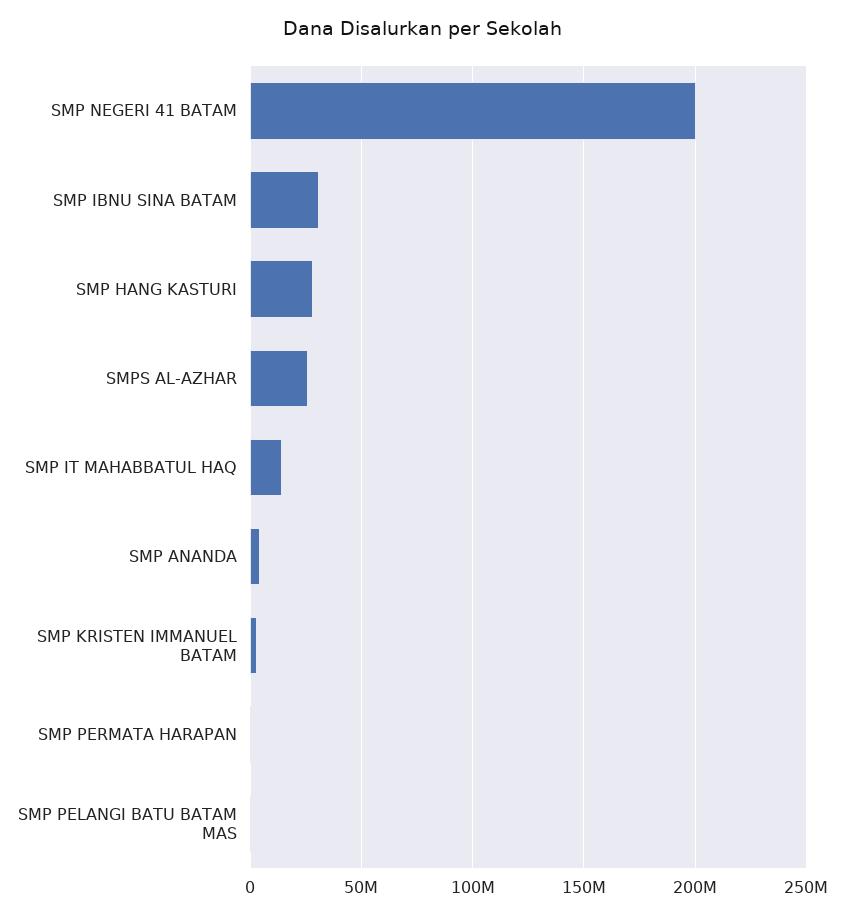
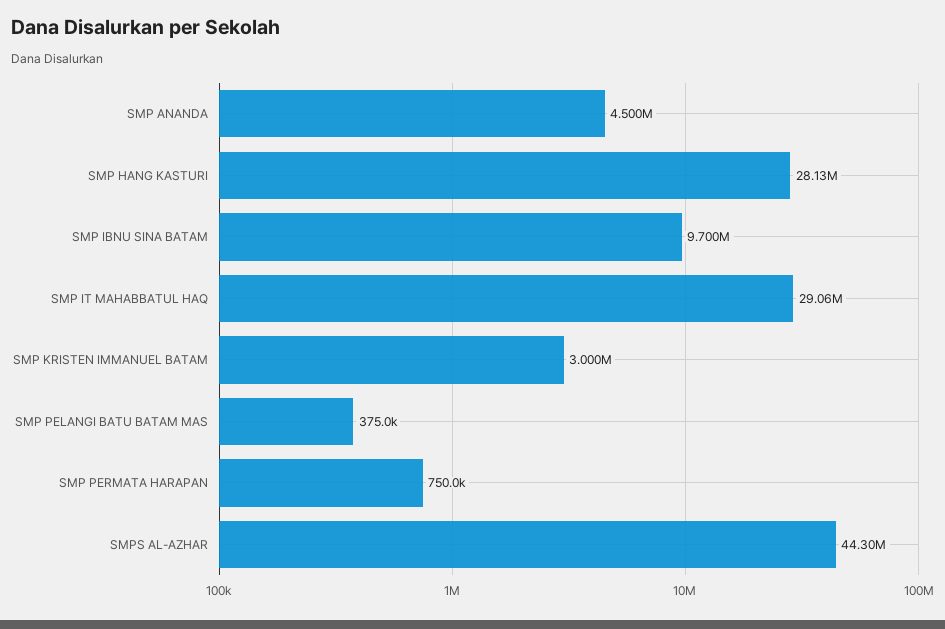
  {
-   "SMP NEGERI 41 BATAM": 200000000,
-   "SMP IBNU SINA BATAM": 30000000,
+   "SMP IBNU SINA BATAM": 9700000,
    "SMP HANG KASTURI": 28130000,
-   "SMPS AL-AZHAR": 25000000,
+   "SMPS AL-AZHAR": 44300000,
-   "SMP IT MAHABBATUL HAQ": 15000000,
+   "SMP IT MAHABBATUL HAQ": 29060000,
    "SMP ANANDA": 4500000,
    "SMP KRISTEN IMMANUEL BATAM": 3000000,
    "SMP PERMATA HARAPAN": 750000,
    "SMP PELANGI BATU BATAM MAS": 375000
  }

